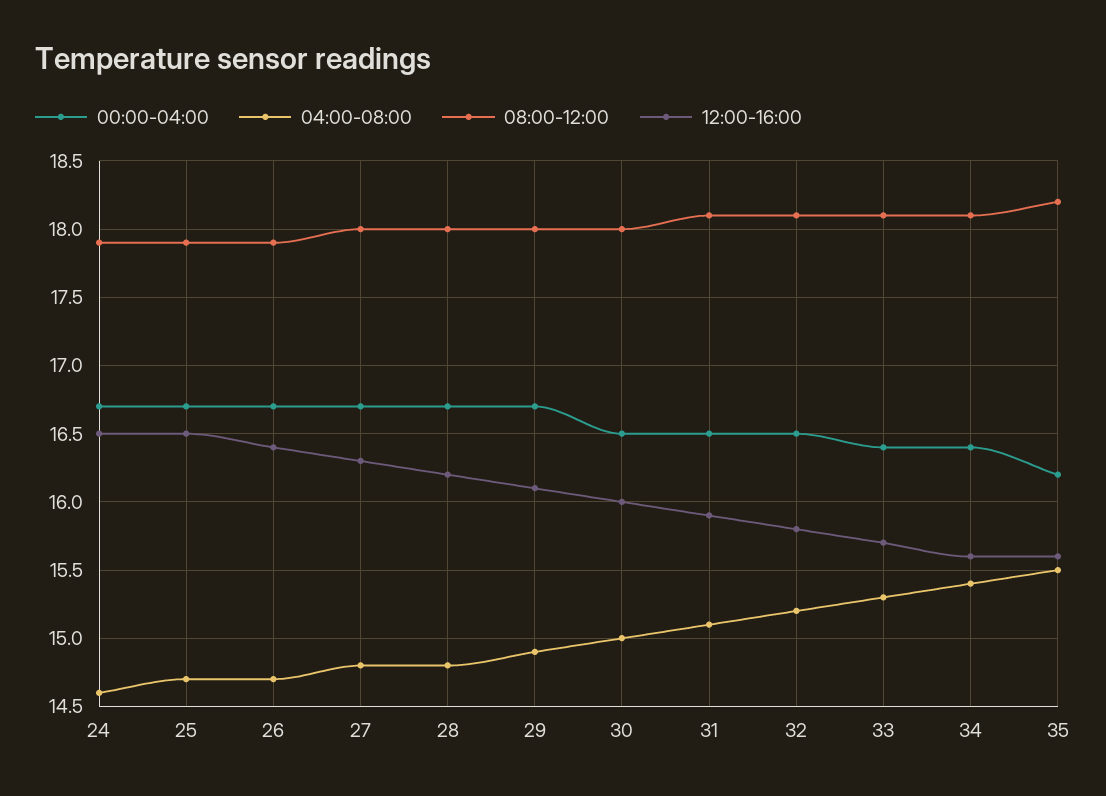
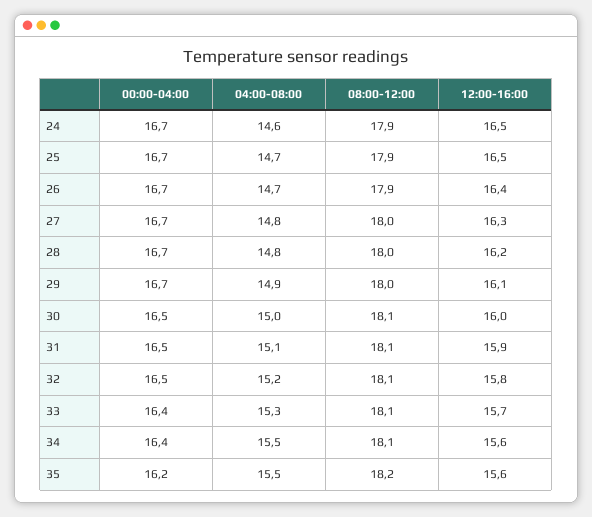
  {
    "00:00-04:00": {
      "24": 16.7,
      "25": 16.7,
      "26": 16.7,
      "27": 16.7,
      "28": 16.7,
      "29": 16.7,
      "30": 16.5,
      "31": 16.5,
      "32": 16.5,
      "33": 16.4,
      "34": 16.4,
      "35": 16.2
    },
    "04:00-08:00": {
      "24": 14.6,
      "25": 14.7,
      "26": 14.7,
      "27": 14.8,
      "28": 14.8,
      "29": 14.9,
      "30": 15,
      "31": 15.1,
      "32": 15.2,
      "33": 15.3,
-     "34": 15.4,
+     "34": 15.5,
      "35": 15.5
    },
    "08:00-12:00": {
      "24": 17.9,
      "25": 17.9,
      "26": 17.9,
      "27": 18,
      "28": 18,
      "29": 18,
-     "30": 18,
+     "30": 18.1,
      "31": 18.1,
      "32": 18.1,
      "33": 18.1,
      "34": 18.1,
      "35": 18.2
    },
    "12:00-16:00": {
      "24": 16.5,
      "25": 16.5,
      "26": 16.4,
      "27": 16.3,
      "28": 16.2,
      "29": 16.1,
      "30": 16,
      "31": 15.9,
      "32": 15.8,
      "33": 15.7,
      "34": 15.6,
      "35": 15.6
    }
  }

